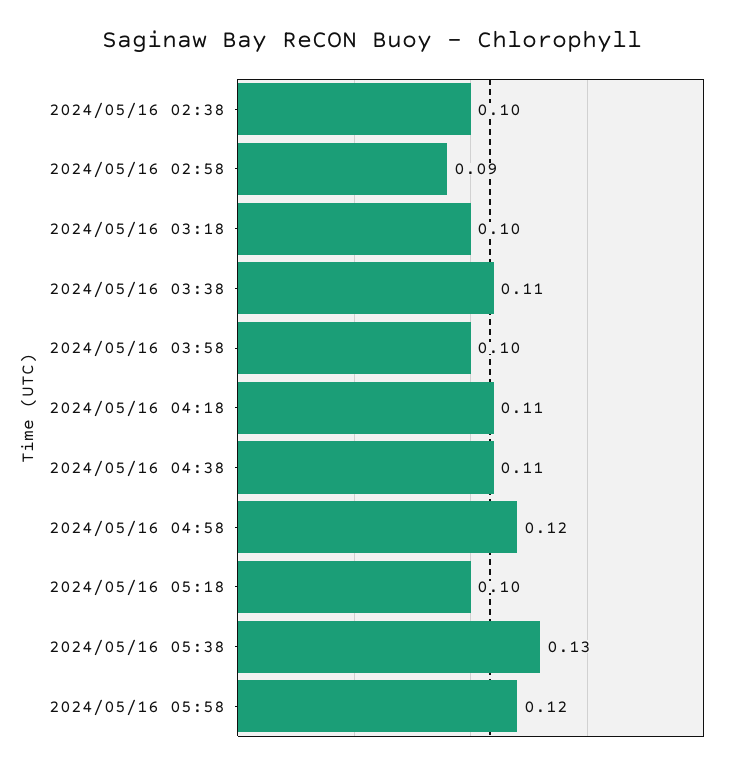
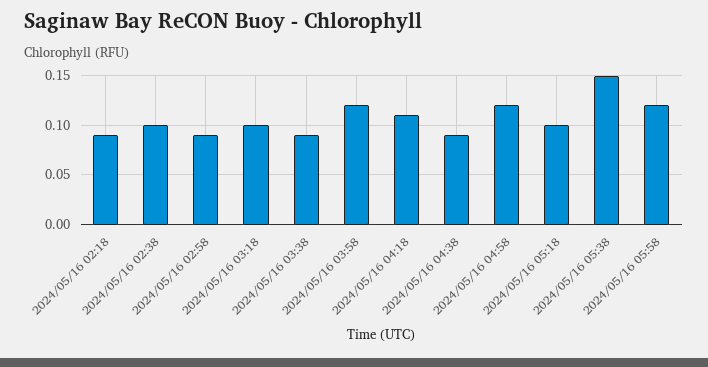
  {
    "2024/05/16 02:38": 0.1,
    "2024/05/16 02:58": 0.09,
    "2024/05/16 03:18": 0.1,
-   "2024/05/16 03:38": 0.11,
+   "2024/05/16 03:38": 0.09,
-   "2024/05/16 03:58": 0.1,
+   "2024/05/16 03:58": 0.12,
    "2024/05/16 04:18": 0.11,
-   "2024/05/16 04:38": 0.11,
+   "2024/05/16 04:38": 0.09,
    "2024/05/16 04:58": 0.12,
    "2024/05/16 05:18": 0.1,
-   "2024/05/16 05:38": 0.13,
+   "2024/05/16 05:38": 0.15,
-   "2024/05/16 05:58": 0.12
+   "2024/05/16 05:58": 0.12,
+   "2024/05/16 02:18": 0.09
  }

